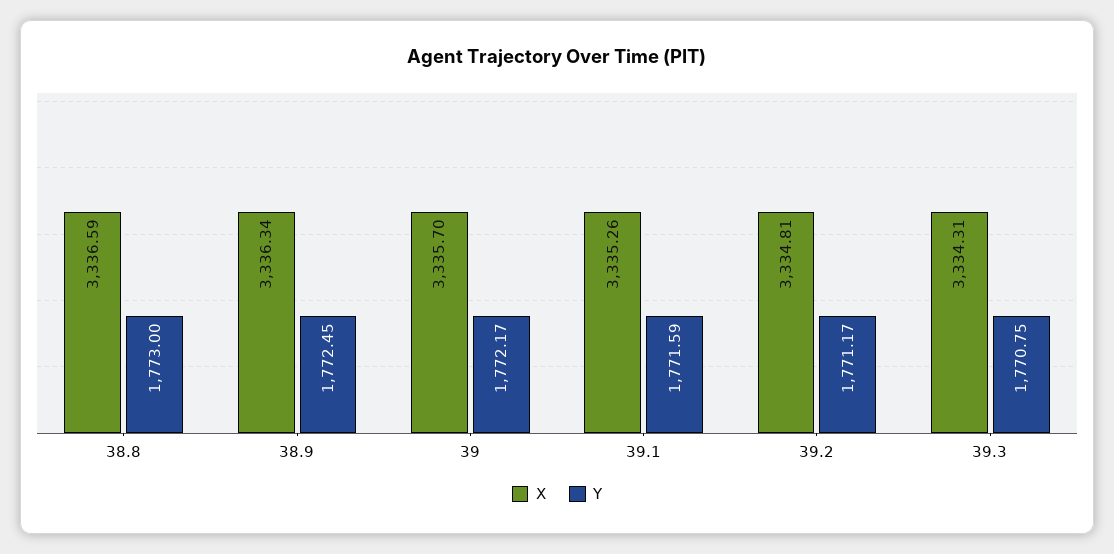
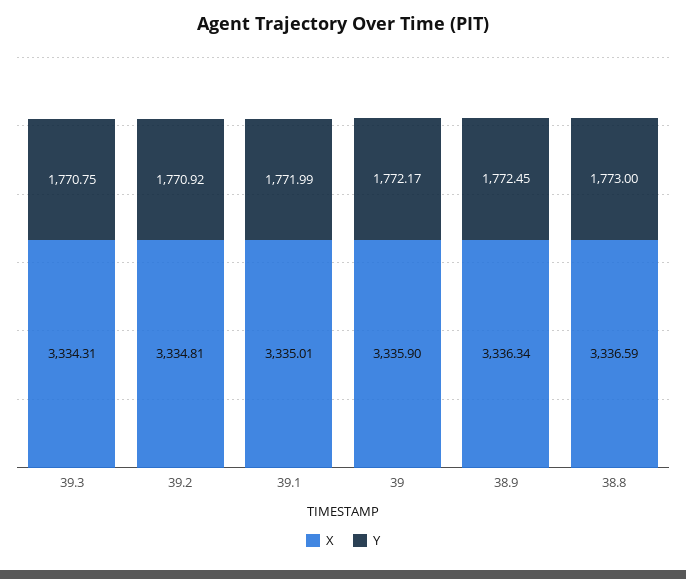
  {
    "X": {
      "38.8": 3336.59,
      "38.9": 3336.34,
-     "39": 3335.7,
+     "39": 3335.9,
-     "39.1": 3335.26,
+     "39.1": 3335.01,
      "39.2": 3334.81,
      "39.3": 3334.31
    },
    "Y": {
      "38.8": 1773,
      "38.9": 1772.45,
      "39": 1772.17,
-     "39.1": 1771.59,
+     "39.1": 1771.99,
-     "39.2": 1771.17,
+     "39.2": 1770.92,
      "39.3": 1770.75
    }
  }

